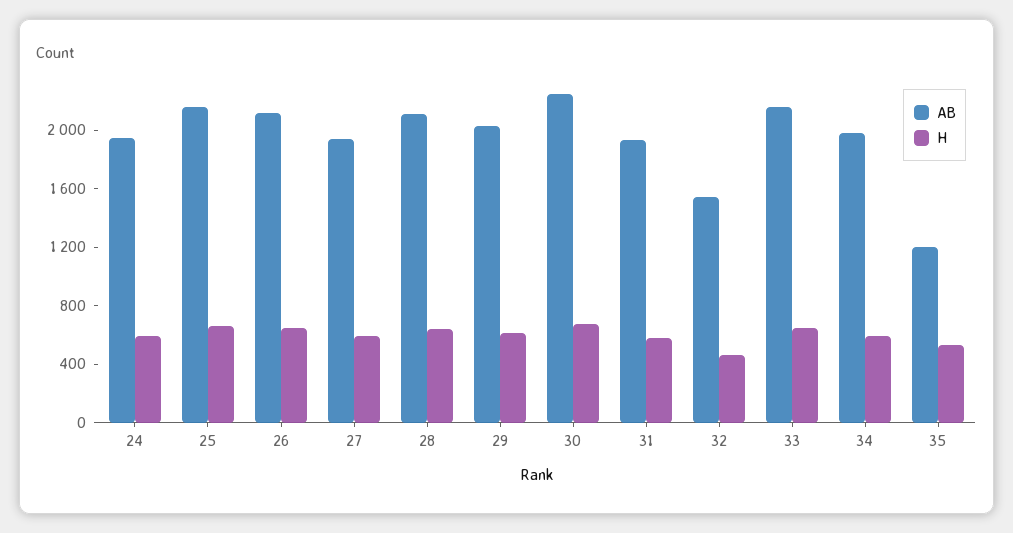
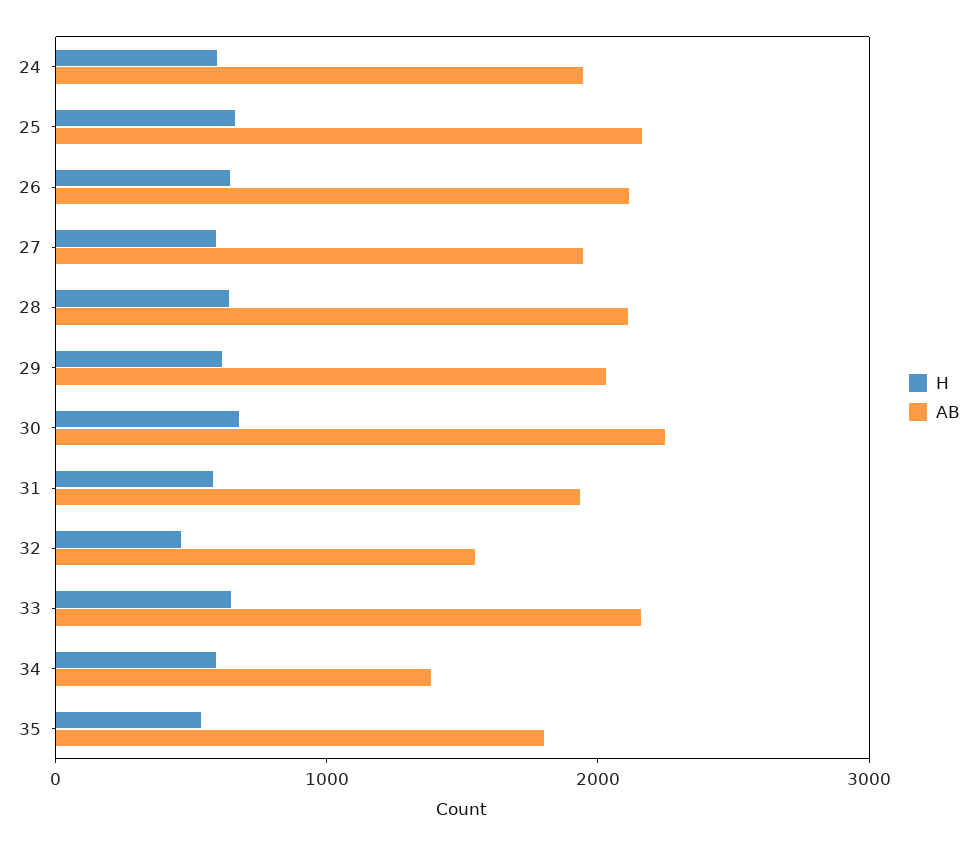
  {
    "AB": {
      "24": 1900,
      "25": 2200,
      "26": 2100,
      "27": 1900,
      "28": 2100,
      "29": 2000,
      "30": 2200,
      "31": 1900,
      "32": 1500,
      "33": 2200,
-     "34": 2000,
+     "34": 1400,
-     "35": 1200
+     "35": 1800
    },
    "H": {
      "24": 600,
      "25": 700,
      "26": 600,
      "27": 600,
      "28": 600,
      "29": 600,
      "30": 700,
      "31": 600,
      "32": 500,
      "33": 600,
      "34": 600,
      "35": 500
    }
  }

